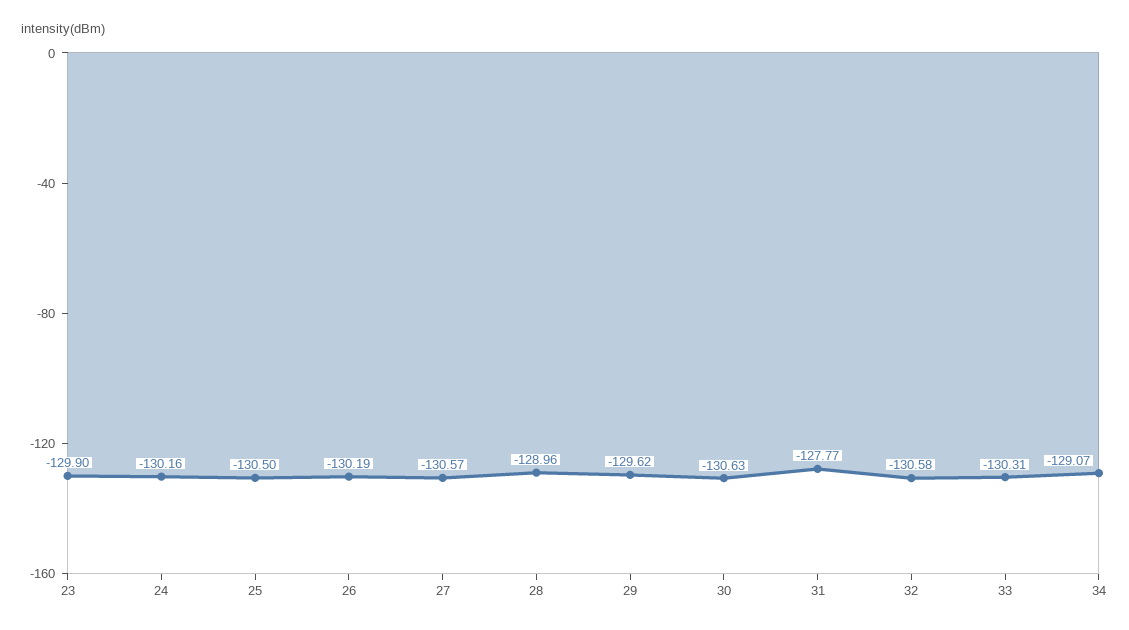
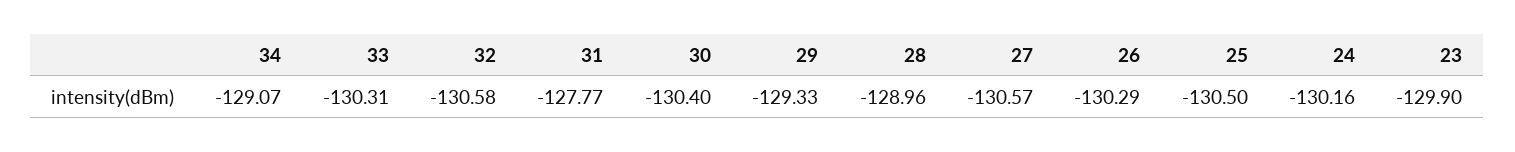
  {
    "23": -129.9,
    "24": -130.16,
    "25": -130.5,
-   "26": -130.19,
+   "26": -130.29,
    "27": -130.57,
    "28": -128.96,
-   "29": -129.62,
+   "29": -129.33,
-   "30": -130.63,
+   "30": -130.4,
    "31": -127.77,
    "32": -130.58,
    "33": -130.31,
    "34": -129.07
  }

